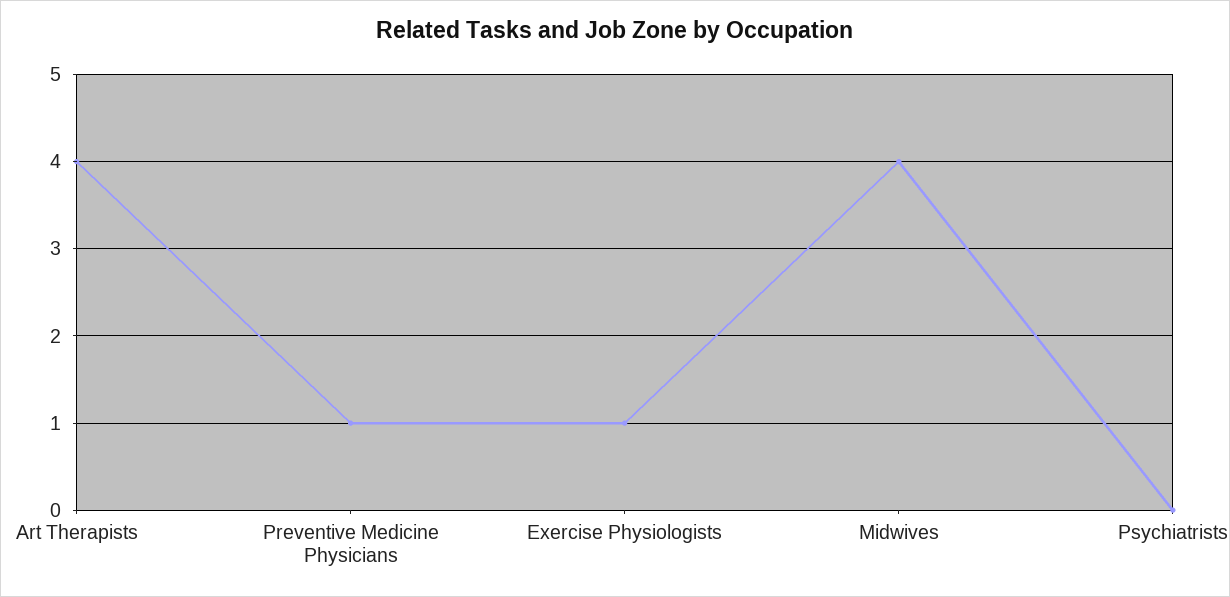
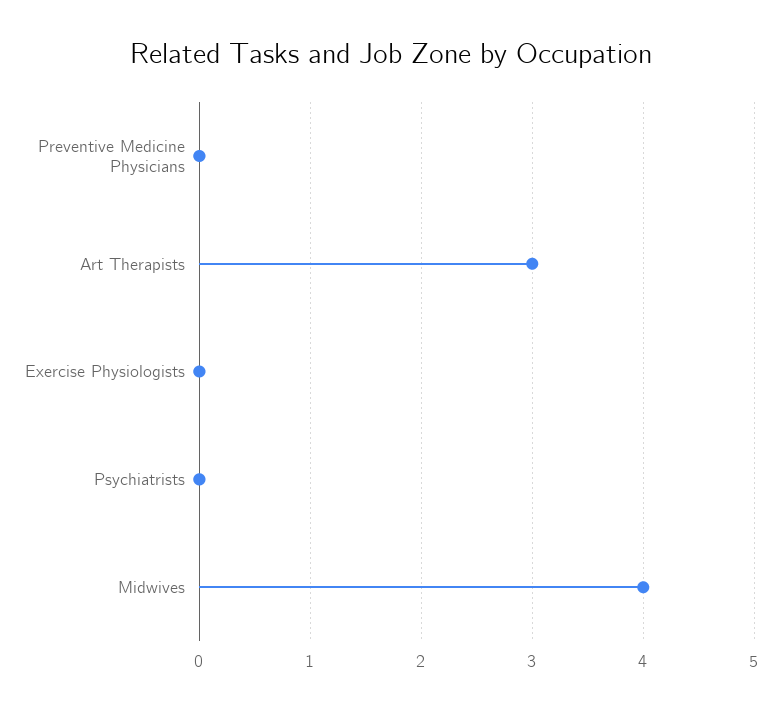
  {
-   "Art Therapists": 4,
+   "Art Therapists": 3,
-   "Preventive Medicine Physicians": 1,
+   "Preventive Medicine Physicians": 0,
-   "Exercise Physiologists": 1,
+   "Exercise Physiologists": 0,
    "Midwives": 4,
    "Psychiatrists": 0
  }

